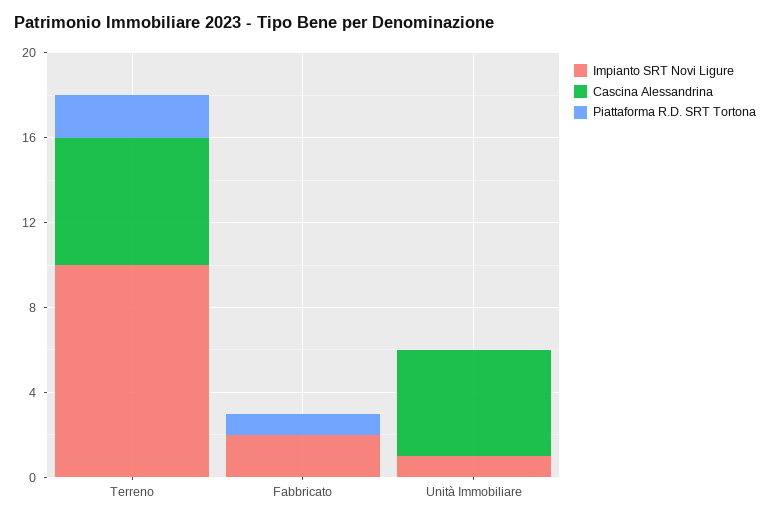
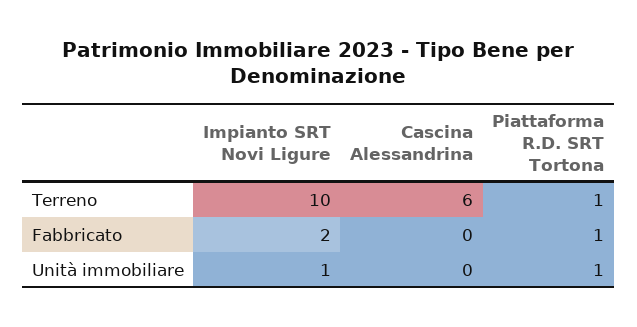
  {
    "Impianto SRT Novi Ligure": {
      "Terreno": 10,
      "Fabbricato": 2,
      "Unità Immobiliare": 1
    },
    "Cascina Alessandrina": {
      "Terreno": 6,
      "Fabbricato": 0,
-     "Unità Immobiliare": 5
+     "Unità Immobiliare": 0
    },
    "Piattaforma R.D. SRT Tortona": {
-     "Terreno": 2,
+     "Terreno": 1,
      "Fabbricato": 1,
-     "Unità Immobiliare": 0
+     "Unità Immobiliare": 1
    }
  }

